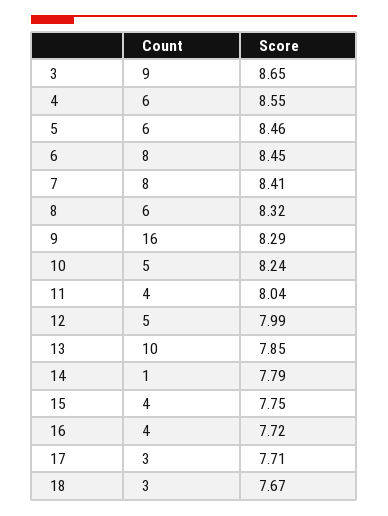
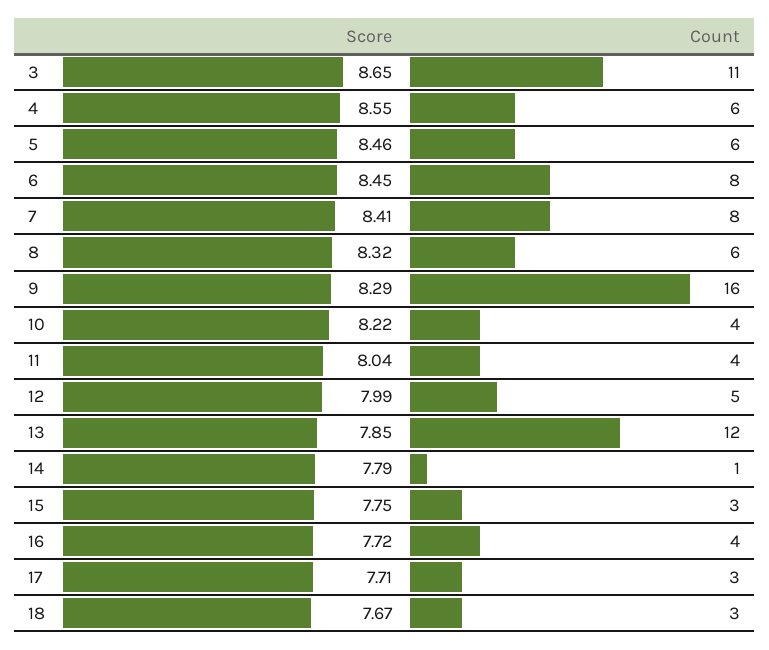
  {
    "Count": {
-     "3": 9,
+     "3": 11,
      "4": 6,
      "5": 6,
      "6": 8,
      "7": 8,
      "8": 6,
      "9": 16,
-     "10": 5,
+     "10": 4,
      "11": 4,
      "12": 5,
-     "13": 10,
+     "13": 12,
      "14": 1,
-     "15": 4,
+     "15": 3,
      "16": 4,
      "17": 3,
      "18": 3
    },
    "Score": {
      "3": 8.65,
      "4": 8.55,
      "5": 8.46,
      "6": 8.45,
      "7": 8.41,
      "8": 8.32,
      "9": 8.29,
-     "10": 8.24,
+     "10": 8.22,
      "11": 8.04,
      "12": 7.99,
      "13": 7.85,
      "14": 7.79,
      "15": 7.75,
      "16": 7.72,
      "17": 7.71,
      "18": 7.67
    }
  }

